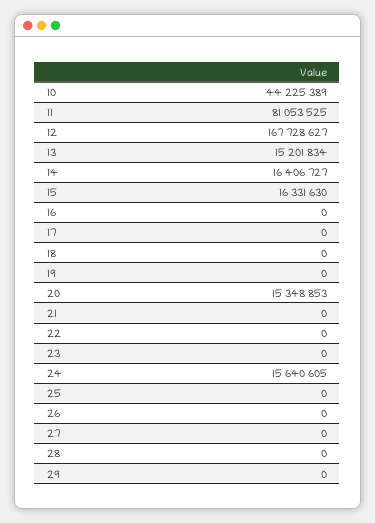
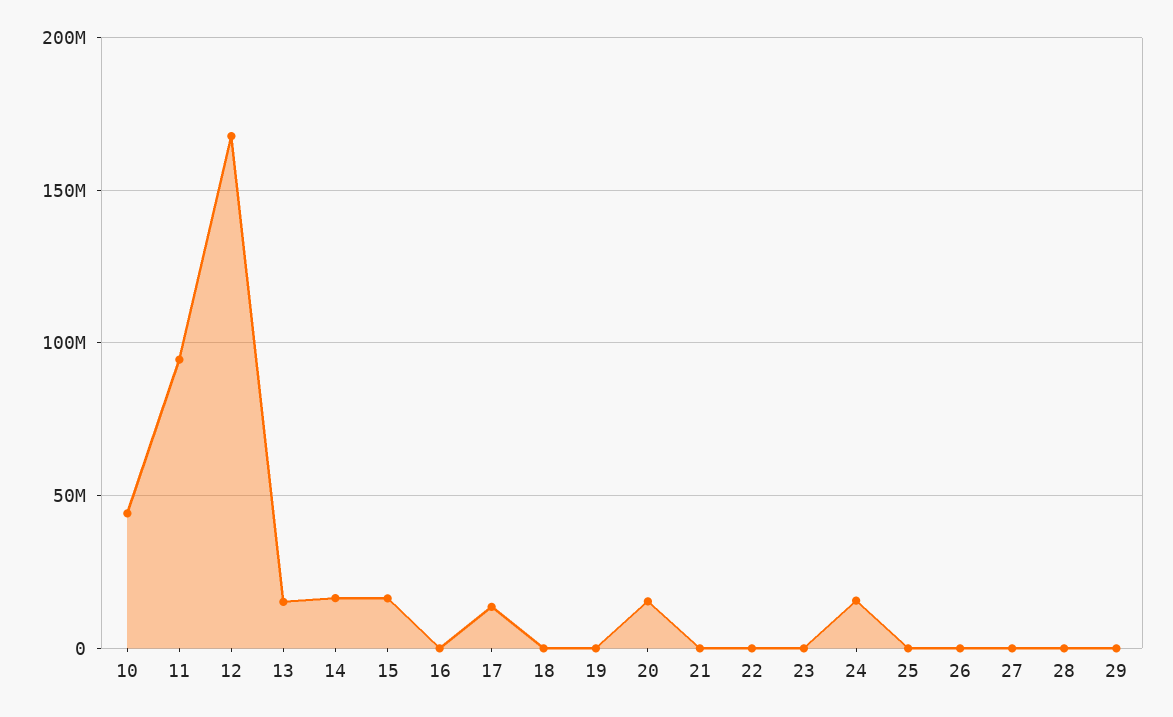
  {
    "10": 44225389,
-   "11": 81053525,
+   "11": 95000000,
    "12": 167728627,
    "13": 15201834,
    "14": 16406727,
    "15": 16331630,
    "16": 0,
-   "17": 0,
+   "17": 15000000,
    "18": 0,
    "19": 0,
    "20": 15348853,
    "21": 0,
    "22": 0,
    "23": 0,
    "24": 15640605,
    "25": 0,
    "26": 0,
    "27": 0,
    "28": 0,
    "29": 0
  }

